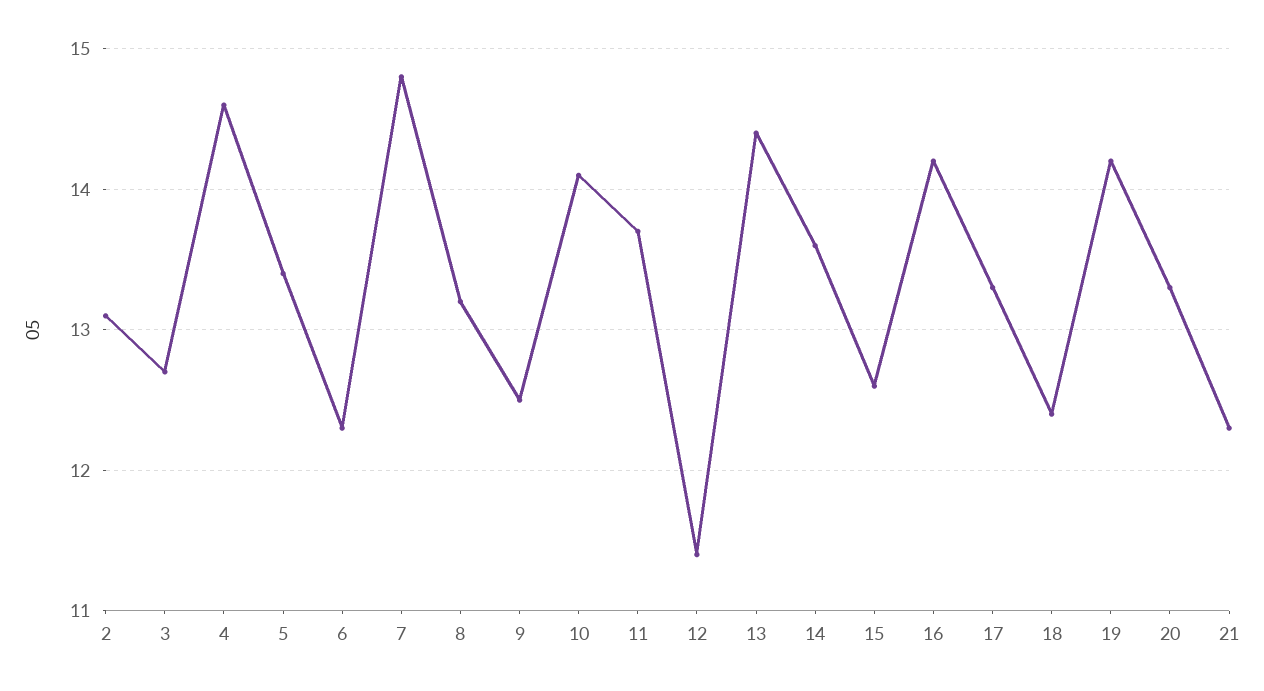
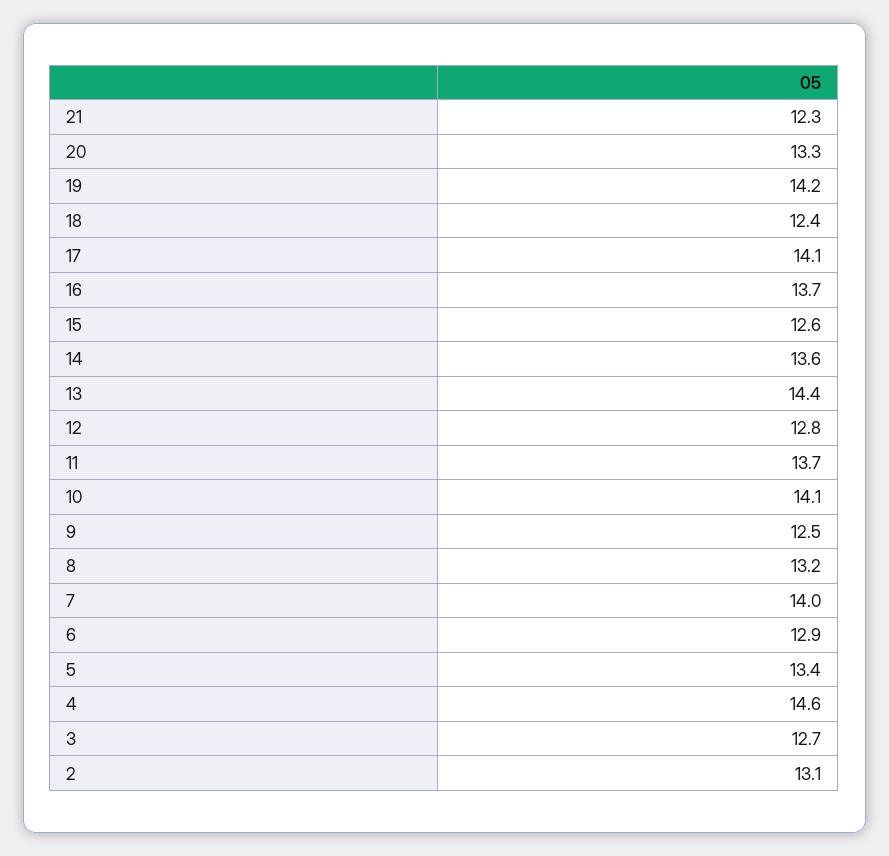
  {
    "2": 13.1,
    "3": 12.7,
    "4": 14.6,
    "5": 13.4,
-   "6": 12.3,
+   "6": 12.9,
-   "7": 14.8,
+   "7": 14,
    "8": 13.2,
    "9": 12.5,
    "10": 14.1,
    "11": 13.7,
-   "12": 11.4,
+   "12": 12.8,
    "13": 14.4,
    "14": 13.6,
    "15": 12.6,
-   "16": 14.2,
+   "16": 13.7,
-   "17": 13.3,
+   "17": 14.1,
    "18": 12.4,
    "19": 14.2,
    "20": 13.3,
    "21": 12.3
  }

